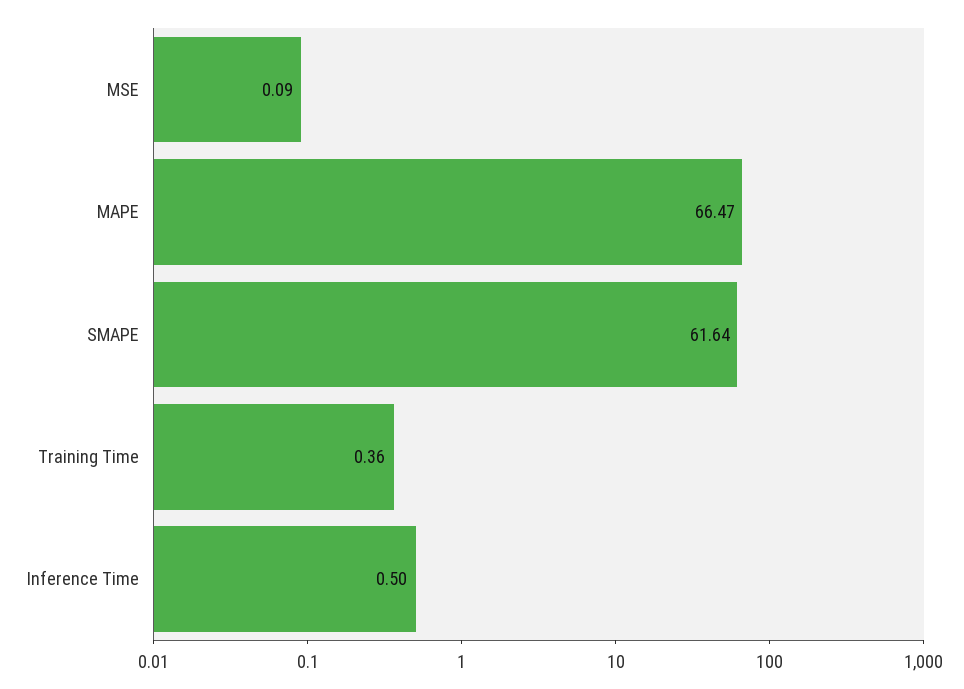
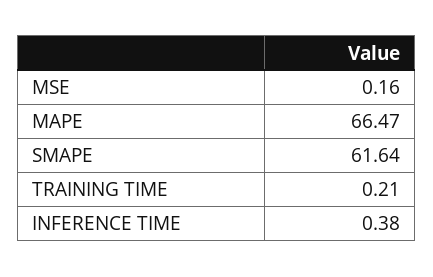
  {
-   "MSE": 0.09,
+   "MSE": 0.16,
    "MAPE": 66.47,
    "SMAPE": 61.64,
-   "Training Time": 0.36,
+   "Training Time": 0.21,
-   "Inference Time": 0.5
+   "Inference Time": 0.38
  }

